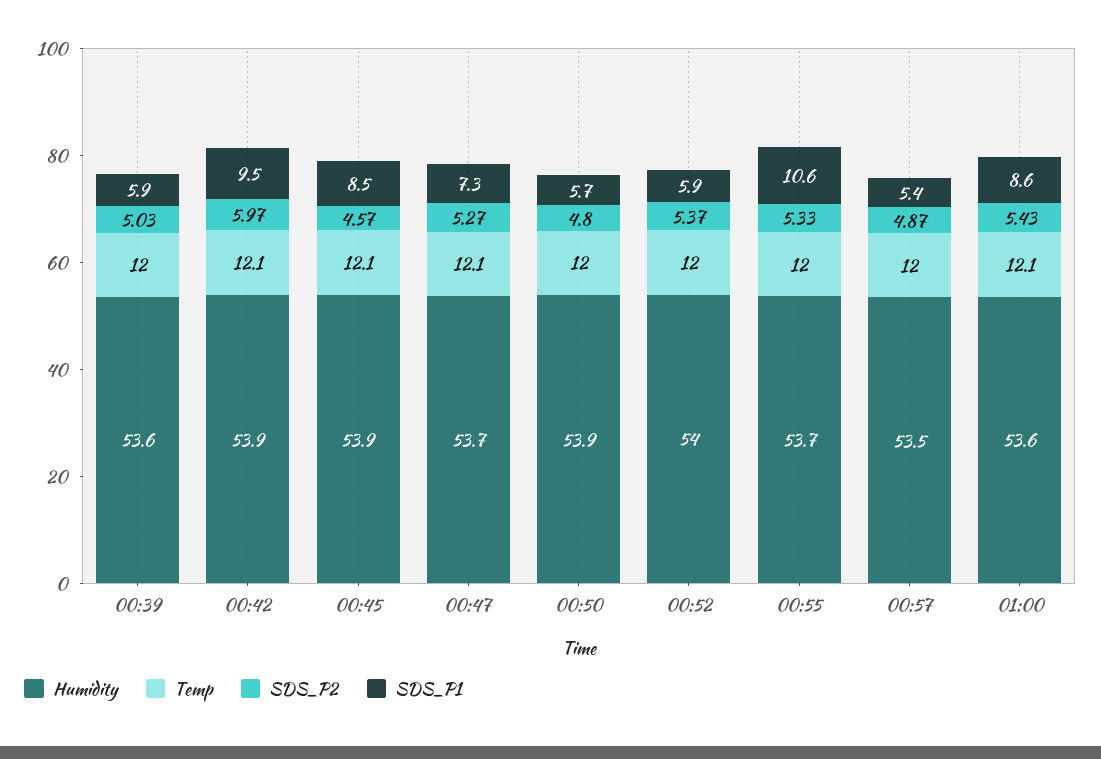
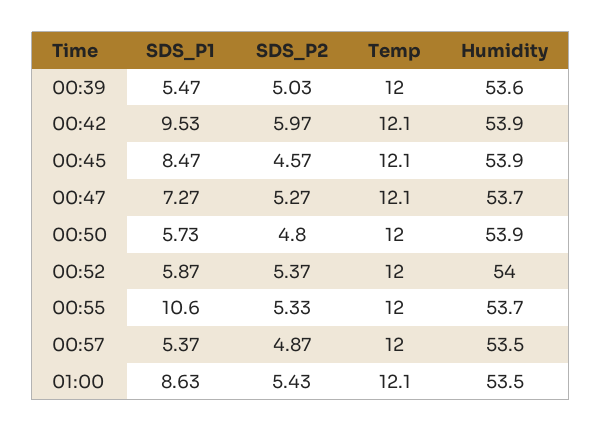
  {
    "Humidity": {
      "00:39": 53.6,
      "00:42": 53.9,
      "00:45": 53.9,
      "00:47": 53.7,
      "00:50": 53.9,
      "00:52": 54,
      "00:55": 53.7,
      "00:57": 53.5,
-     "01:00": 53.6
+     "01:00": 53.5
    },
    "Temp": {
      "00:39": 12,
      "00:42": 12.1,
      "00:45": 12.1,
      "00:47": 12.1,
      "00:50": 12,
      "00:52": 12,
      "00:55": 12,
      "00:57": 12,
      "01:00": 12.1
    },
    "SDS_P2": {
      "00:39": 5.03,
      "00:42": 5.97,
      "00:45": 4.57,
      "00:47": 5.27,
      "00:50": 4.8,
      "00:52": 5.37,
      "00:55": 5.33,
      "00:57": 4.87,
      "01:00": 5.43
    },
    "SDS_P1": {
-     "00:39": 5.9,
+     "00:39": 5.47,
      "00:42": 9.53,
      "00:45": 8.47,
      "00:47": 7.27,
      "00:50": 5.73,
      "00:52": 5.87,
      "00:55": 10.6,
      "00:57": 5.37,
      "01:00": 8.63
    }
  }

